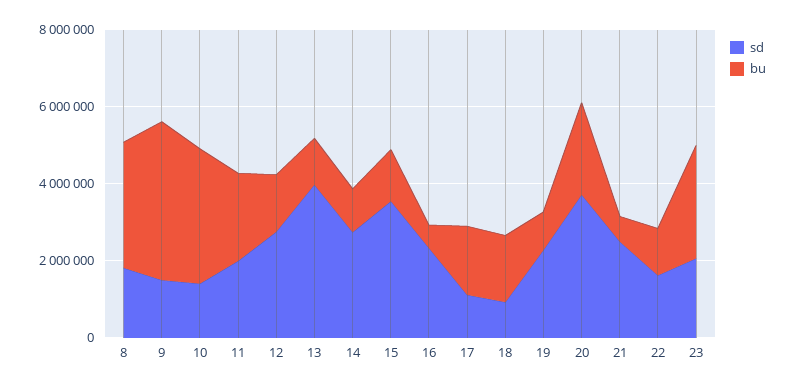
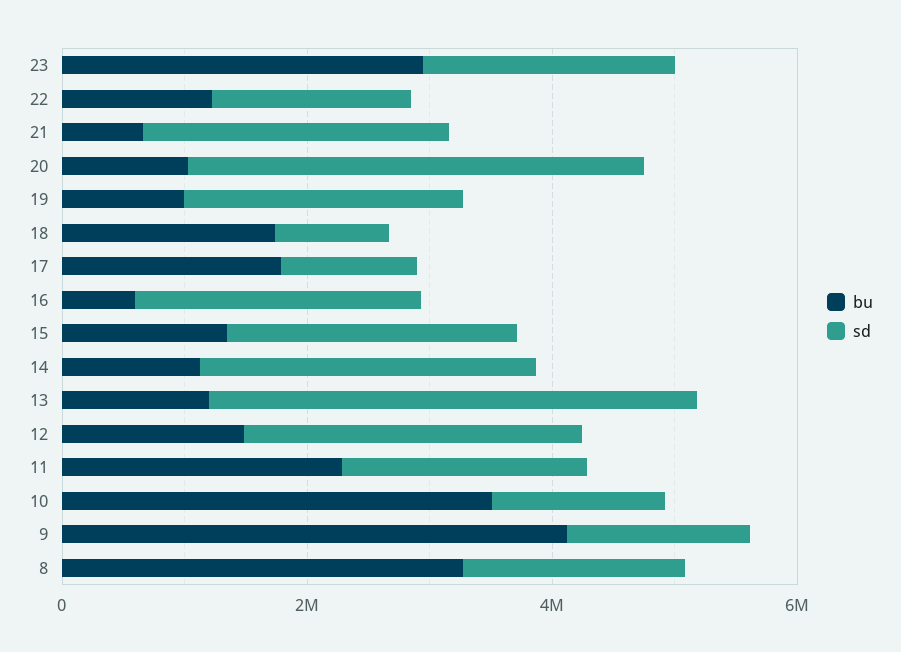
  {
    "sd": {
      "8": 2000000,
      "9": 1500000,
      "10": 1500000,
      "11": 2000000,
      "12": 3000000,
      "13": 4000000,
      "14": 2500000,
-     "15": 3500000,
+     "15": 2500000,
      "16": 2500000,
      "17": 1000000,
      "18": 1000000,
      "19": 2500000,
      "20": 3500000,
      "21": 2500000,
      "22": 1500000,
      "23": 2000000
    },
    "bu": {
      "8": 3500000,
      "9": 4000000,
      "10": 3500000,
      "11": 2500000,
      "12": 1500000,
      "13": 1000000,
      "14": 1000000,
      "15": 1500000,
      "16": 500000,
      "17": 2000000,
      "18": 1500000,
      "19": 1000000,
-     "20": 2500000,
+     "20": 1000000,
      "21": 500000,
      "22": 1000000,
      "23": 3000000
    }
  }

